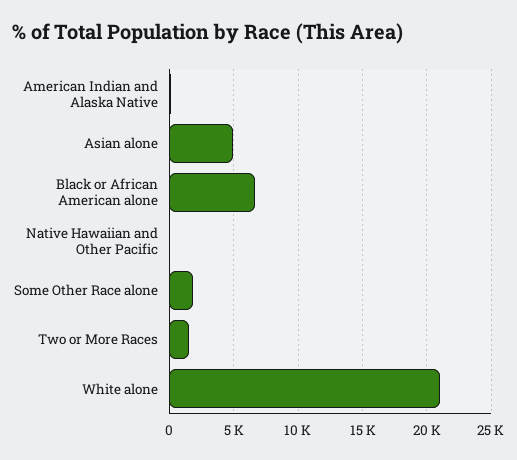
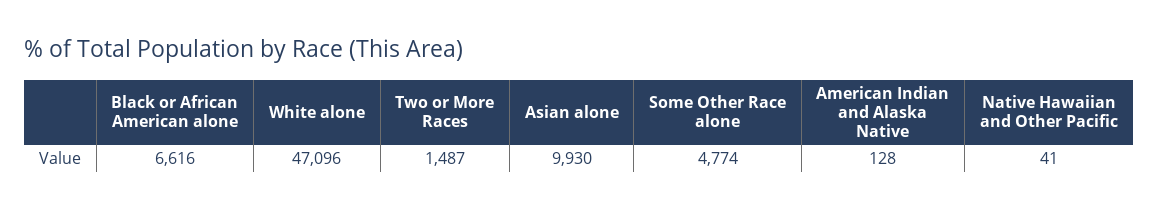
  {
    "American Indian and Alaska Native": 128,
-   "Asian alone": 5000,
+   "Asian alone": 9930,
    "Black or African American alone": 6616,
    "Native Hawaiian and Other Pacific": 41,
-   "Some Other Race alone": 2000,
+   "Some Other Race alone": 4774,
    "Two or More Races": 1487,
-   "White alone": 21000
+   "White alone": 47096
  }

